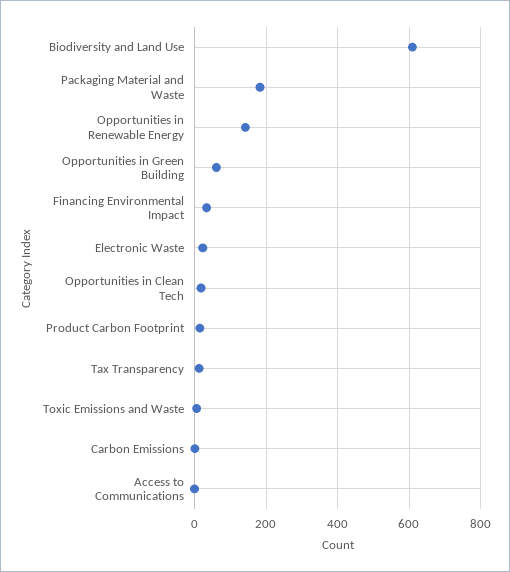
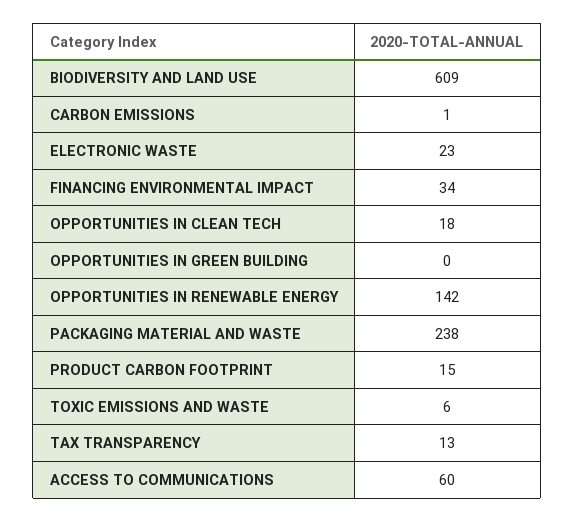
  {
    "Biodiversity and Land Use": 609,
-   "Packaging Material and Waste": 180,
+   "Packaging Material and Waste": 238,
    "Opportunities in Renewable Energy": 142,
-   "Opportunities in Green Building": 60,
+   "Opportunities in Green Building": 0,
    "Financing Environmental Impact": 34,
    "Electronic Waste": 23,
    "Opportunities in Clean Tech": 18,
    "Product Carbon Footprint": 15,
    "Tax Transparency": 13,
    "Toxic Emissions and Waste": 6,
    "Carbon Emissions": 1,
-   "Access to Communications": 0
+   "Access to Communications": 60
  }

